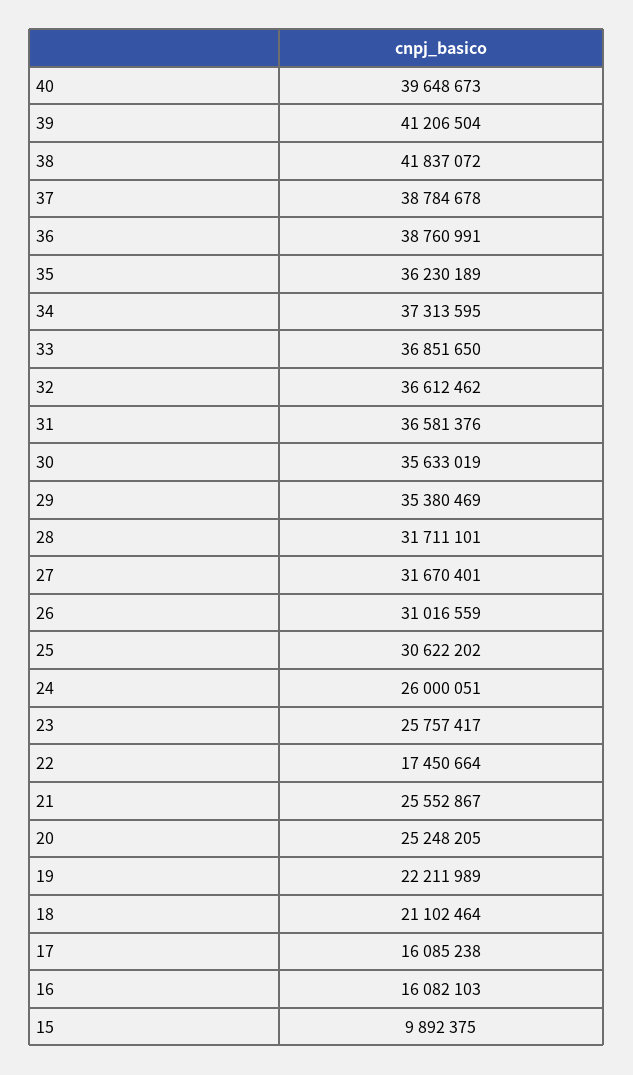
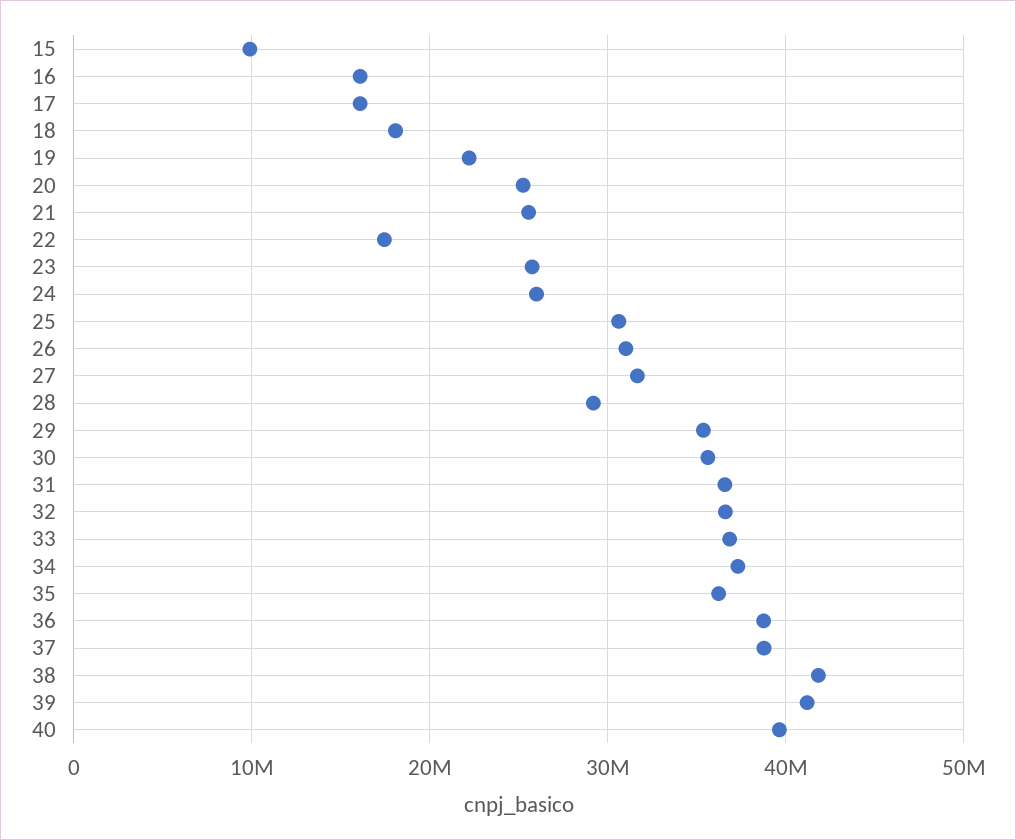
  {
    "40": 39648673,
    "39": 41206504,
    "38": 41837072,
    "37": 38784678,
    "36": 38760991,
    "35": 36230189,
    "34": 37313595,
    "33": 36851650,
    "32": 36612462,
    "31": 36581376,
    "30": 35633019,
    "29": 35380469,
-   "28": 31711101,
+   "28": 29000000,
    "27": 31670401,
    "26": 31016559,
    "25": 30622202,
    "24": 26000051,
    "23": 25757417,
    "22": 17450664,
    "21": 25552867,
    "20": 25248205,
    "19": 22211989,
-   "18": 21102464,
+   "18": 18000000,
    "17": 16085238,
    "16": 16082103,
    "15": 9892375
  }

